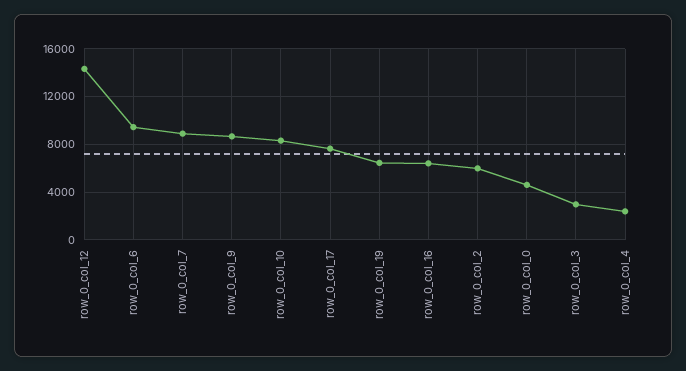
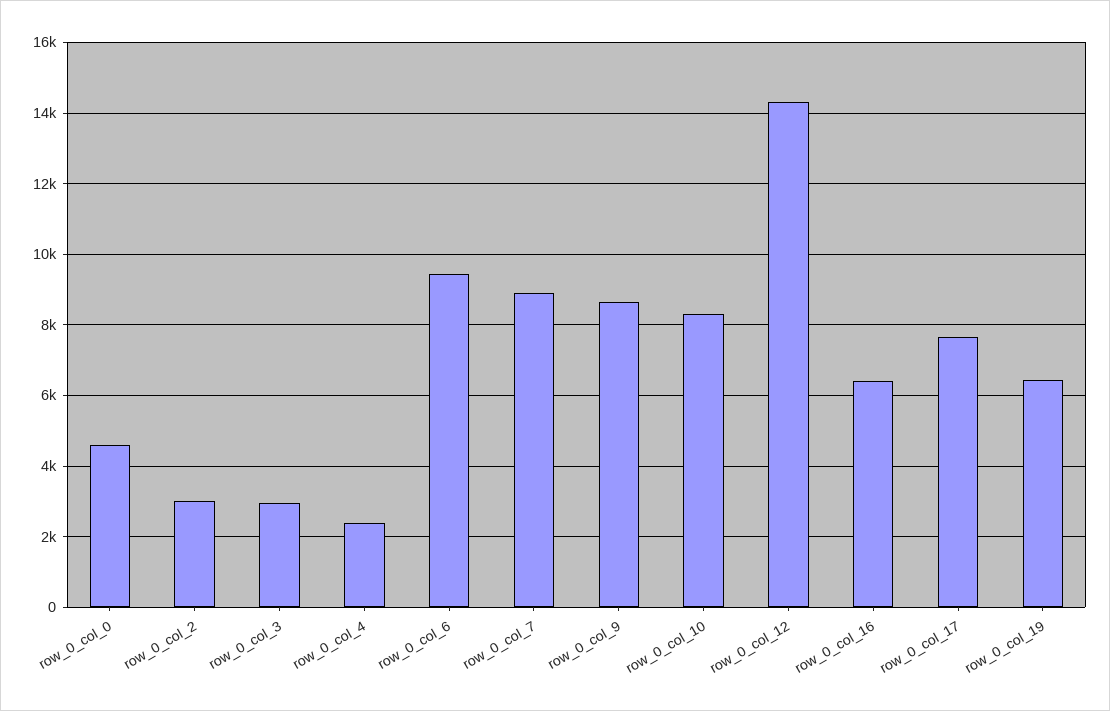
  {
    "row_0_col_12": 14400,
    "row_0_col_6": 9400,
    "row_0_col_7": 8800,
    "row_0_col_9": 8600,
    "row_0_col_10": 8400,
    "row_0_col_17": 7600,
    "row_0_col_19": 6400,
    "row_0_col_16": 6400,
-   "row_0_col_2": 6000,
+   "row_0_col_2": 3000,
    "row_0_col_0": 4600,
    "row_0_col_3": 3000,
    "row_0_col_4": 2400
  }

